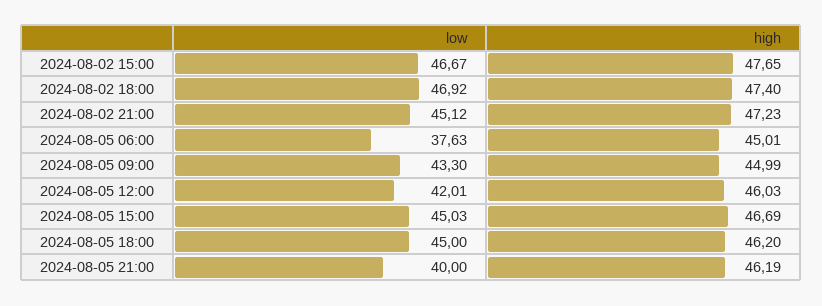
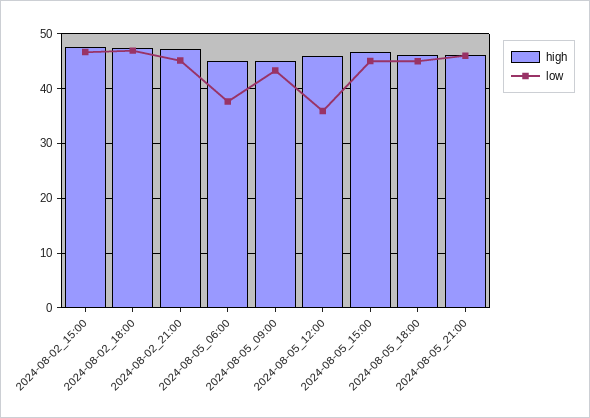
  {
    "low": {
      "2024-08-02 15:00": 46.67,
      "2024-08-02 18:00": 46.92,
      "2024-08-02 21:00": 45.12,
      "2024-08-05 06:00": 37.63,
      "2024-08-05 09:00": 43.3,
-     "2024-08-05 12:00": 42.01,
+     "2024-08-05 12:00": 36,
      "2024-08-05 15:00": 45.03,
      "2024-08-05 18:00": 45,
-     "2024-08-05 21:00": 40
+     "2024-08-05 21:00": 46
    },
    "high": {
      "2024-08-02 15:00": 47.65,
      "2024-08-02 18:00": 47.4,
      "2024-08-02 21:00": 47.23,
      "2024-08-05 06:00": 45.01,
      "2024-08-05 09:00": 44.99,
      "2024-08-05 12:00": 46.03,
      "2024-08-05 15:00": 46.69,
      "2024-08-05 18:00": 46.2,
      "2024-08-05 21:00": 46.19
    }
  }

